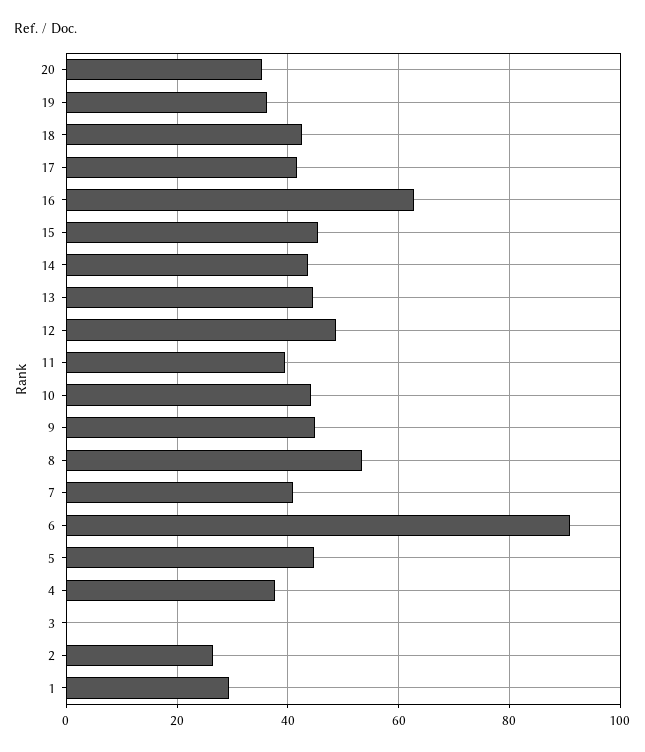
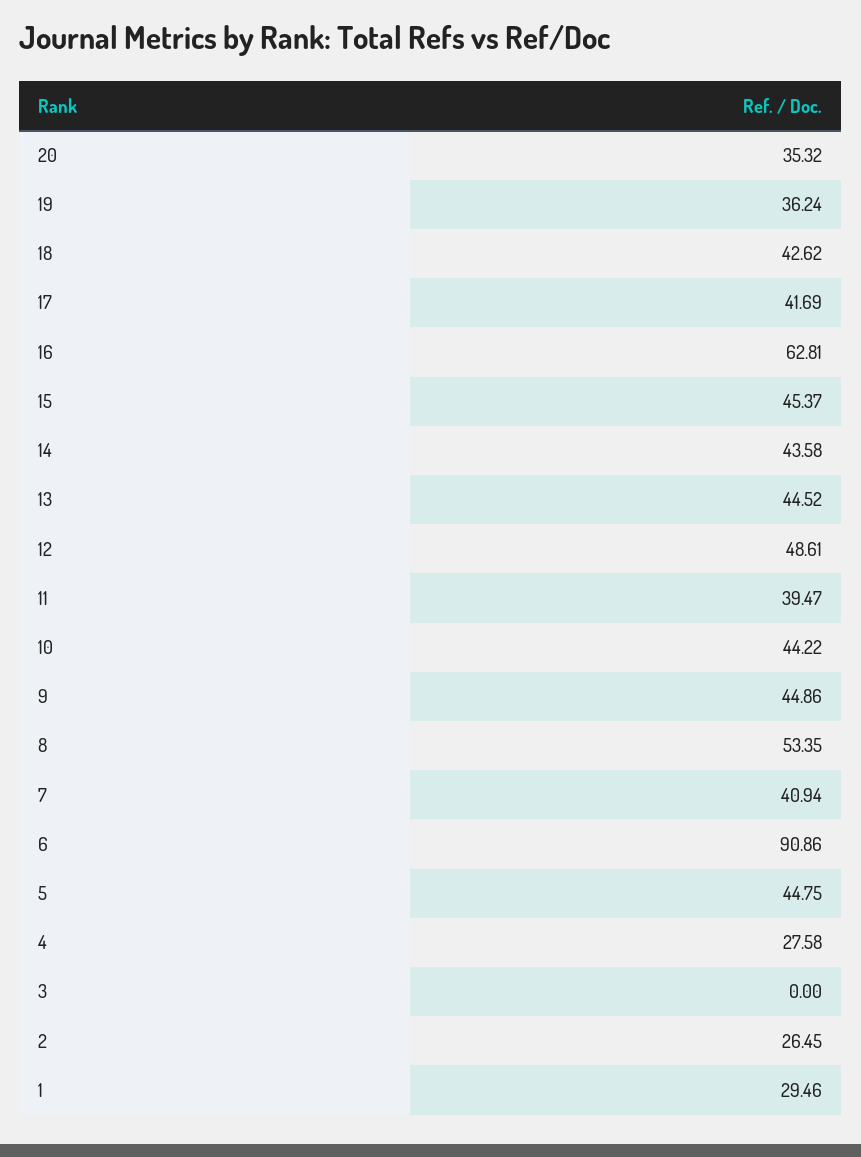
  {
    "20": 35.32,
    "19": 36.24,
    "18": 42.62,
    "17": 41.69,
    "16": 62.81,
    "15": 45.37,
    "14": 43.58,
    "13": 44.52,
    "12": 48.61,
    "11": 39.47,
    "10": 44.22,
    "9": 44.86,
    "8": 53.35,
    "7": 40.94,
    "6": 90.86,
    "5": 44.75,
-   "4": 38,
+   "4": 27.58,
    "3": 0,
    "2": 26.45,
    "1": 29.46
  }

